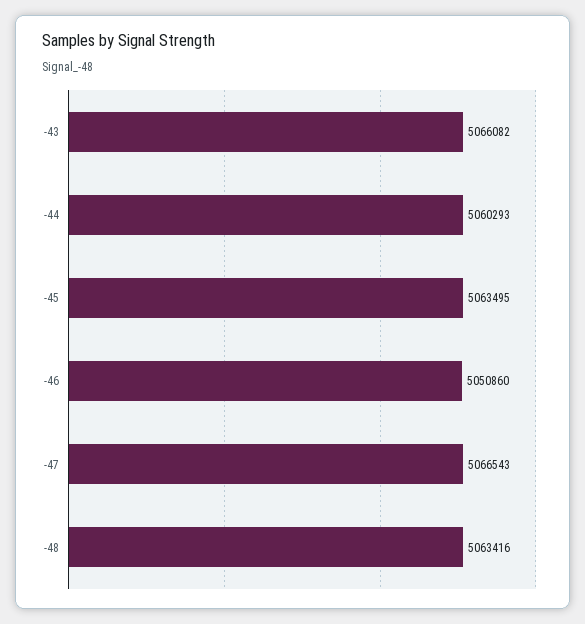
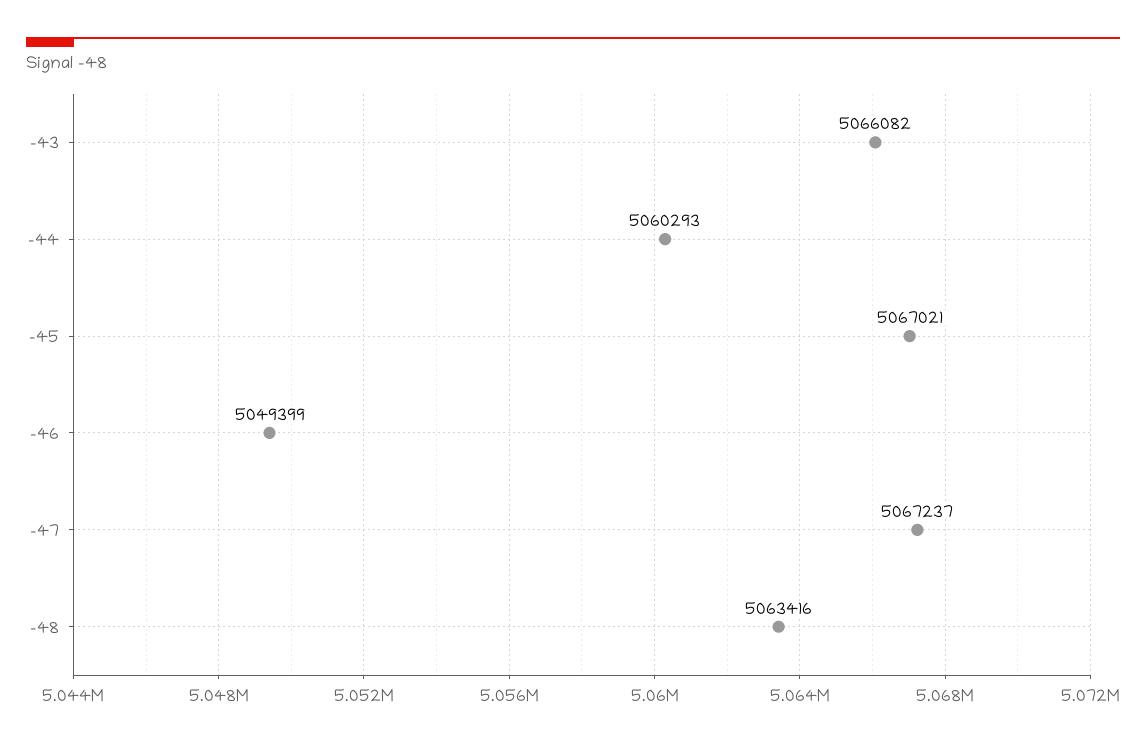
  {
    "-43": 5066082,
    "-44": 5060293,
-   "-45": 5063495,
+   "-45": 5067021,
-   "-46": 5050860,
+   "-46": 5049399,
-   "-47": 5066543,
+   "-47": 5067237,
    "-48": 5063416
  }

